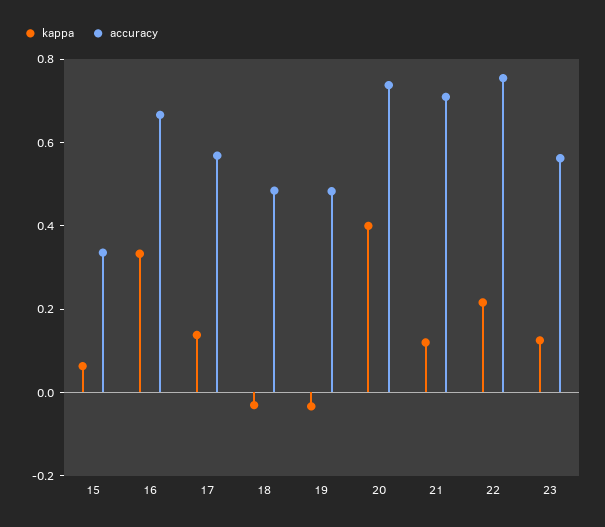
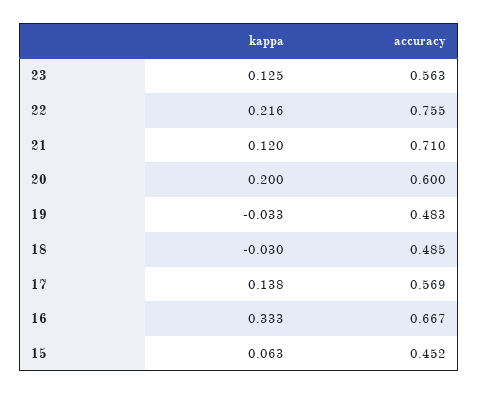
  {
    "kappa": {
      "15": 0.063,
      "16": 0.333,
      "17": 0.138,
      "18": -0.03,
      "19": -0.033,
-     "20": 0.4,
+     "20": 0.2,
      "21": 0.12,
      "22": 0.216,
      "23": 0.125
    },
    "accuracy": {
-     "15": 0.35,
+     "15": 0.452,
      "16": 0.667,
      "17": 0.569,
      "18": 0.485,
      "19": 0.483,
-     "20": 0.75,
+     "20": 0.6,
      "21": 0.71,
      "22": 0.755,
      "23": 0.563
    }
  }

